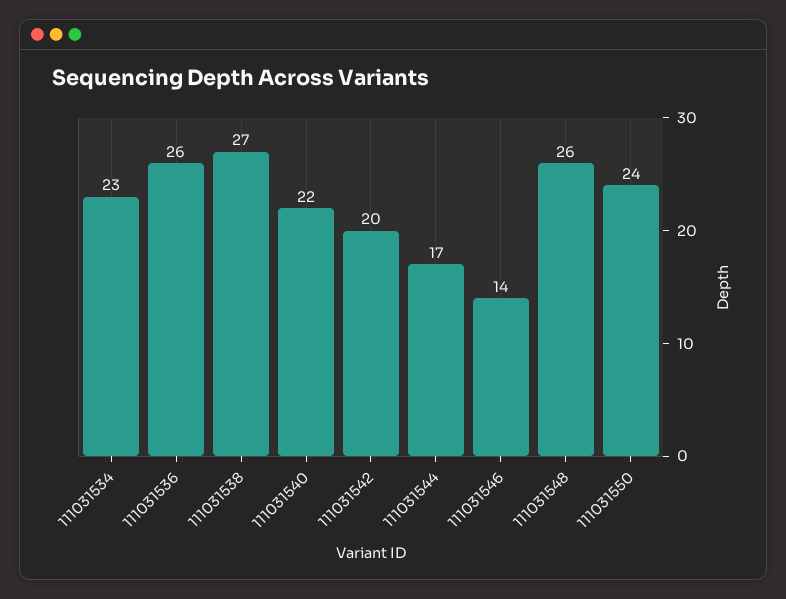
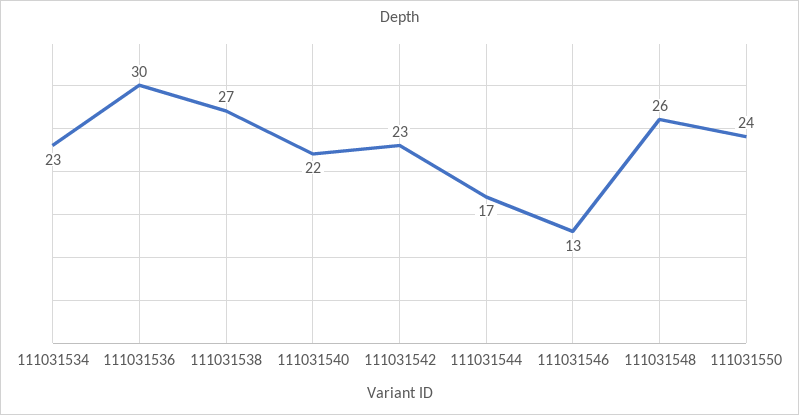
  {
    "111031534": 23,
-   "111031536": 26,
+   "111031536": 30,
    "111031538": 27,
    "111031540": 22,
-   "111031542": 20,
+   "111031542": 23,
    "111031544": 17,
-   "111031546": 14,
+   "111031546": 13,
    "111031548": 26,
    "111031550": 24
  }

